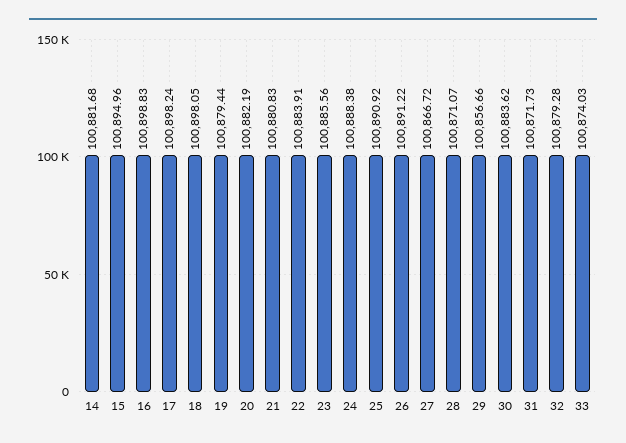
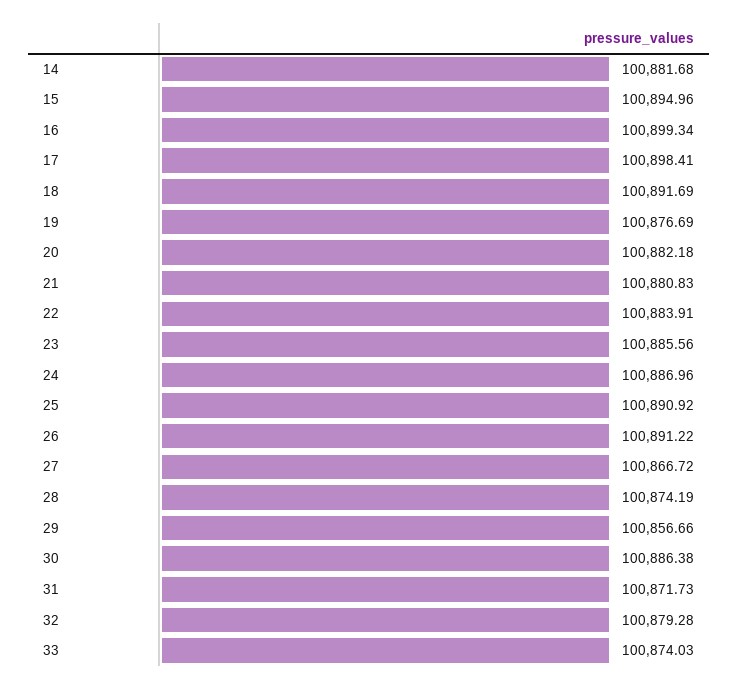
  {
    "14": 100881.68,
    "15": 100894.96,
-   "16": 100898.83,
+   "16": 100899.34,
-   "17": 100898.24,
+   "17": 100898.41,
-   "18": 100898.05,
+   "18": 100891.69,
-   "19": 100879.44,
+   "19": 100876.69,
-   "20": 100882.19,
+   "20": 100882.18,
    "21": 100880.83,
    "22": 100883.91,
    "23": 100885.56,
-   "24": 100888.38,
+   "24": 100886.96,
    "25": 100890.92,
    "26": 100891.22,
    "27": 100866.72,
-   "28": 100871.07,
+   "28": 100874.19,
    "29": 100856.66,
-   "30": 100883.62,
+   "30": 100886.38,
    "31": 100871.73,
    "32": 100879.28,
    "33": 100874.03
  }

